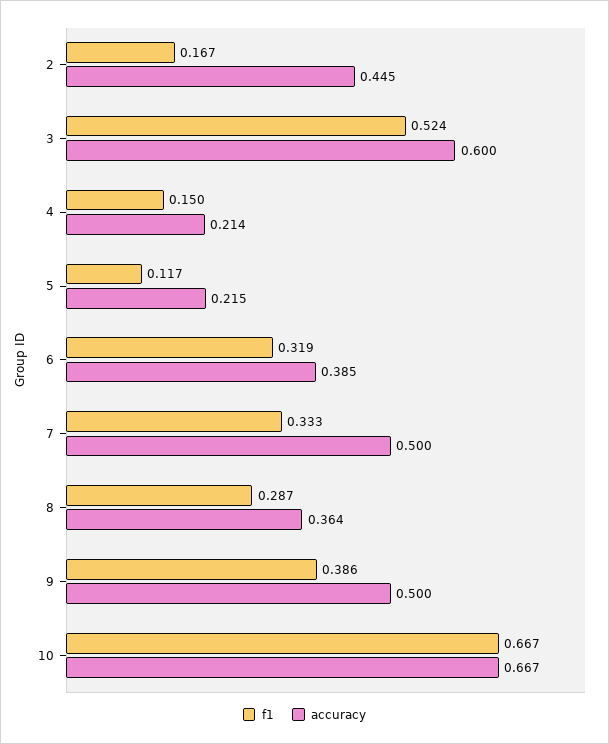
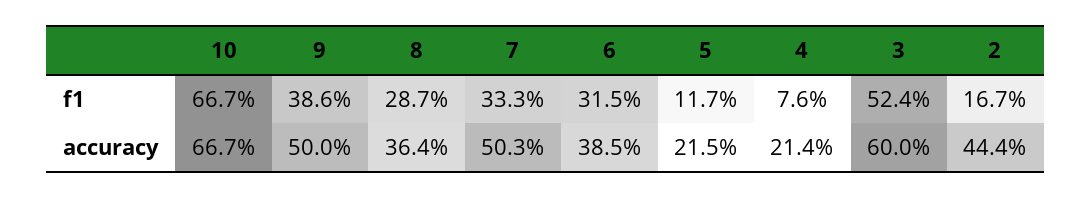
  {
    "f1": {
      "2": 0.167,
      "3": 0.524,
-     "4": 0.15,
+     "4": 0.076,
      "5": 0.117,
-     "6": 0.319,
+     "6": 0.315,
      "7": 0.333,
      "8": 0.287,
      "9": 0.386,
      "10": 0.667
    },
    "accuracy": {
-     "2": 0.445,
+     "2": 0.444,
      "3": 0.6,
      "4": 0.214,
      "5": 0.215,
      "6": 0.385,
-     "7": 0.5,
+     "7": 0.503,
      "8": 0.364,
      "9": 0.5,
      "10": 0.667
    }
  }

